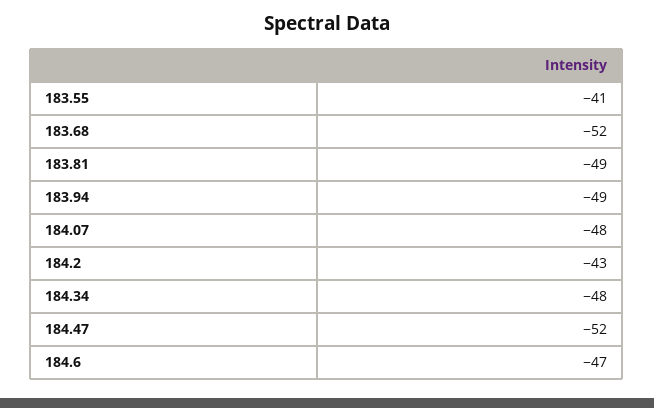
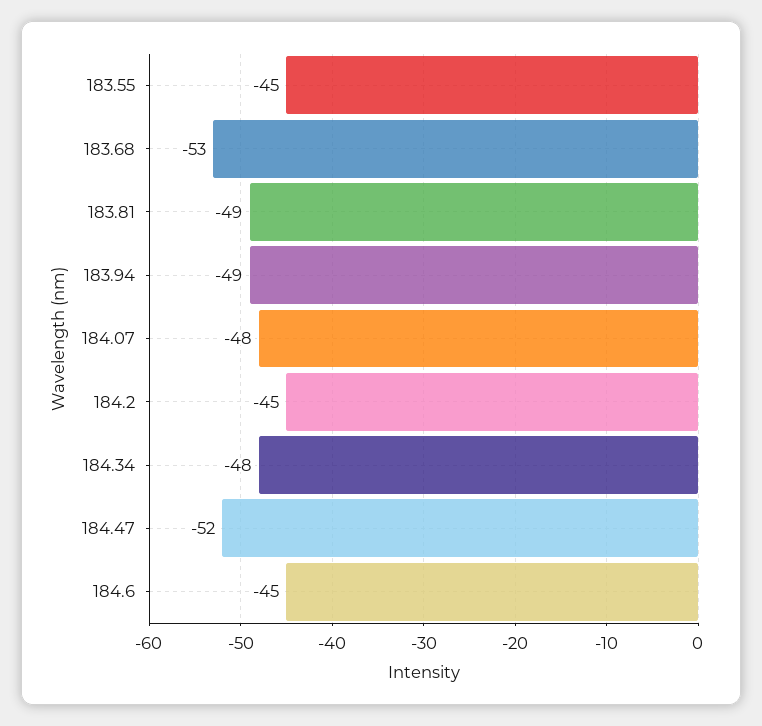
  {
-   "183.55": -41,
+   "183.55": -45,
-   "183.68": -52,
+   "183.68": -53,
    "183.81": -49,
    "183.94": -49,
    "184.07": -48,
-   "184.2": -43,
+   "184.2": -45,
    "184.34": -48,
    "184.47": -52,
-   "184.6": -47
+   "184.6": -45
  }

